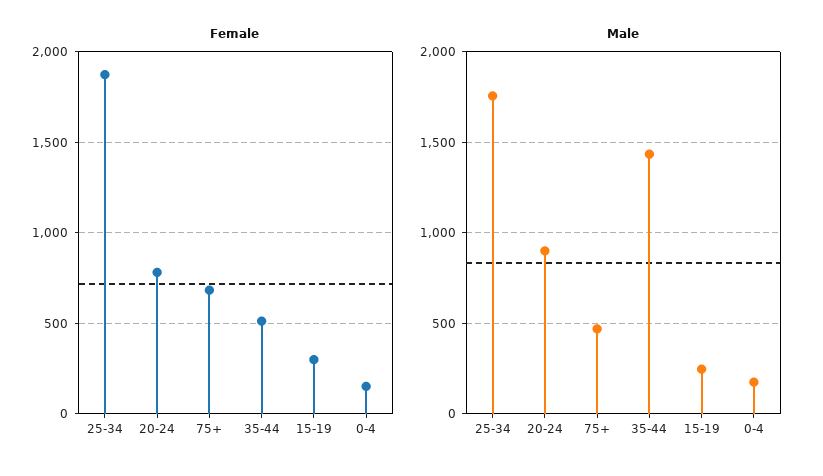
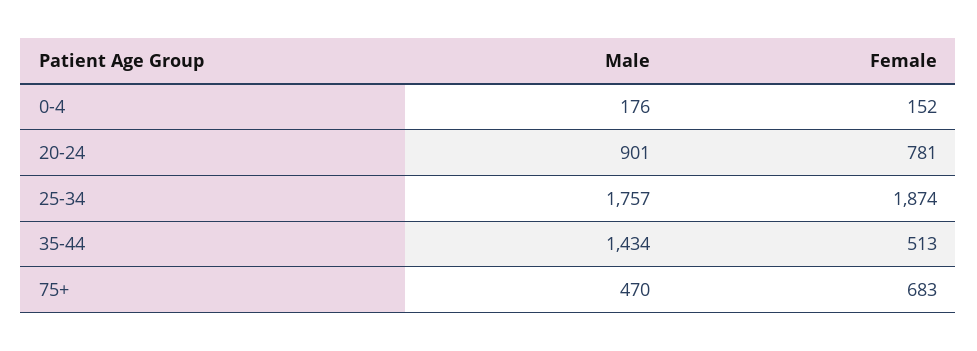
  {
    "Female": {
      "25-34": 1874,
      "20-24": 781,
      "75+": 683,
      "35-44": 513,
-     "15-19": 300,
      "0-4": 152
    },
    "Male": {
      "25-34": 1757,
      "20-24": 901,
      "75+": 470,
      "35-44": 1434,
-     "15-19": 250,
      "0-4": 176
    }
  }

